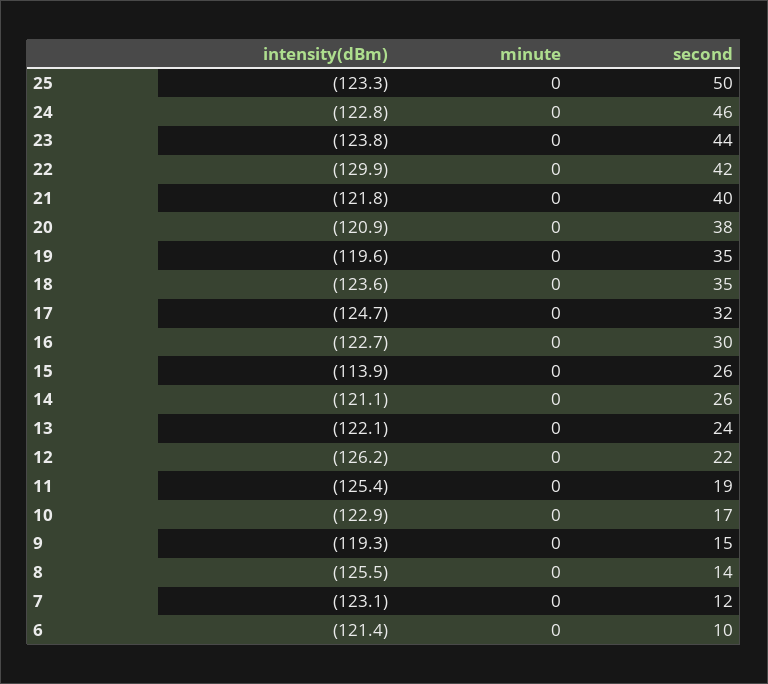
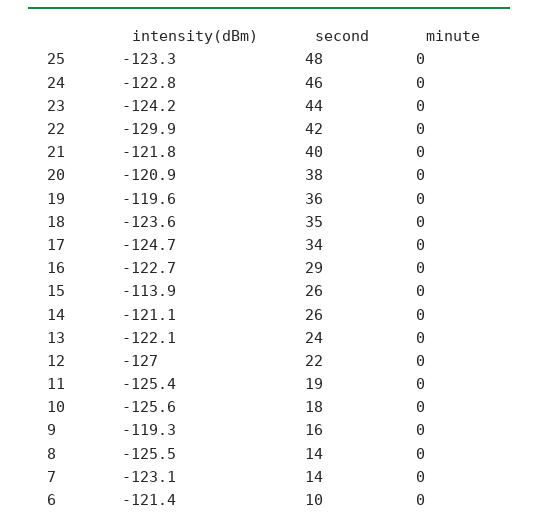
  {
    "intensity(dBm)": {
      "25": -123.3,
      "24": -122.8,
-     "23": -123.8,
+     "23": -124.2,
      "22": -129.9,
      "21": -121.8,
      "20": -120.9,
      "19": -119.6,
      "18": -123.6,
      "17": -124.7,
      "16": -122.7,
      "15": -113.9,
      "14": -121.1,
      "13": -122.1,
-     "12": -126.2,
+     "12": -127,
      "11": -125.4,
-     "10": -122.9,
+     "10": -125.6,
      "9": -119.3,
      "8": -125.5,
      "7": -123.1,
      "6": -121.4
    },
    "minute": {
      "25": 0,
      "24": 0,
      "23": 0,
      "22": 0,
      "21": 0,
      "20": 0,
      "19": 0,
      "18": 0,
      "17": 0,
      "16": 0,
      "15": 0,
      "14": 0,
      "13": 0,
      "12": 0,
      "11": 0,
      "10": 0,
      "9": 0,
      "8": 0,
      "7": 0,
      "6": 0
    },
    "second": {
-     "25": 50,
+     "25": 48,
      "24": 46,
      "23": 44,
      "22": 42,
      "21": 40,
      "20": 38,
-     "19": 35,
+     "19": 36,
      "18": 35,
-     "17": 32,
+     "17": 34,
-     "16": 30,
+     "16": 29,
      "15": 26,
      "14": 26,
      "13": 24,
      "12": 22,
      "11": 19,
-     "10": 17,
+     "10": 18,
-     "9": 15,
+     "9": 16,
      "8": 14,
-     "7": 12,
+     "7": 14,
      "6": 10
    }
  }

